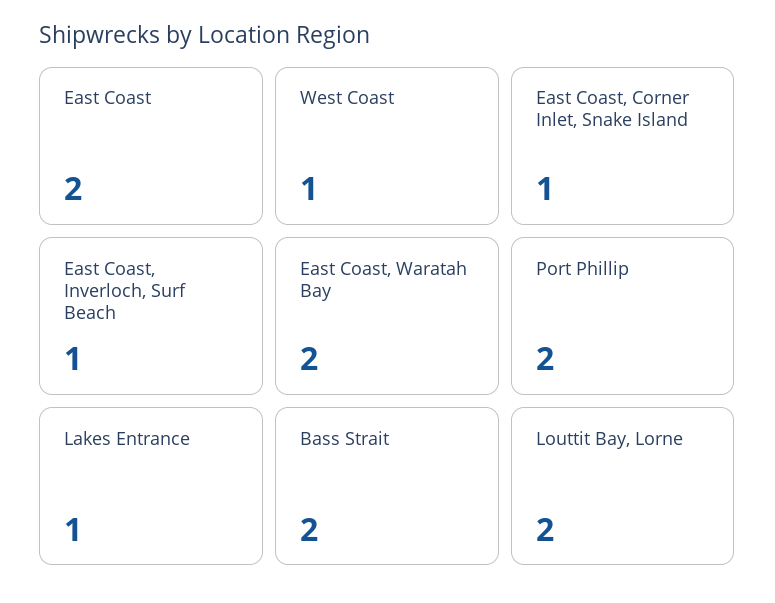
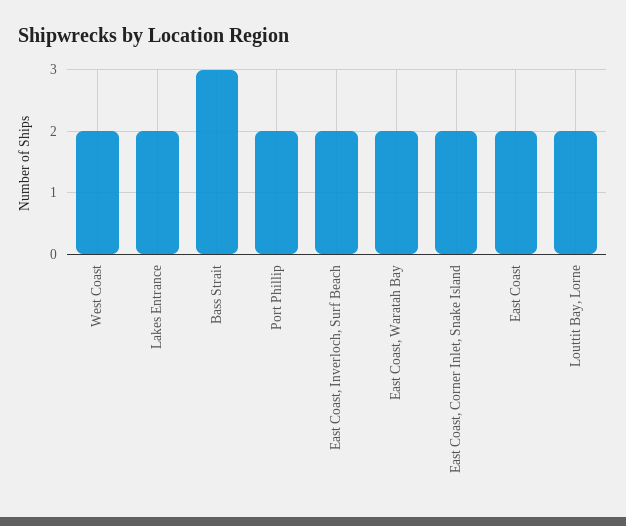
  {
    "East Coast": 2,
-   "West Coast": 1,
+   "West Coast": 2,
-   "East Coast, Corner Inlet, Snake Island": 1,
+   "East Coast, Corner Inlet, Snake Island": 2,
-   "East Coast, Inverloch, Surf Beach": 1,
+   "East Coast, Inverloch, Surf Beach": 2,
    "East Coast, Waratah Bay": 2,
    "Port Phillip": 2,
-   "Lakes Entrance": 1,
+   "Lakes Entrance": 2,
-   "Bass Strait": 2,
+   "Bass Strait": 3,
    "Louttit Bay, Lorne": 2
  }

